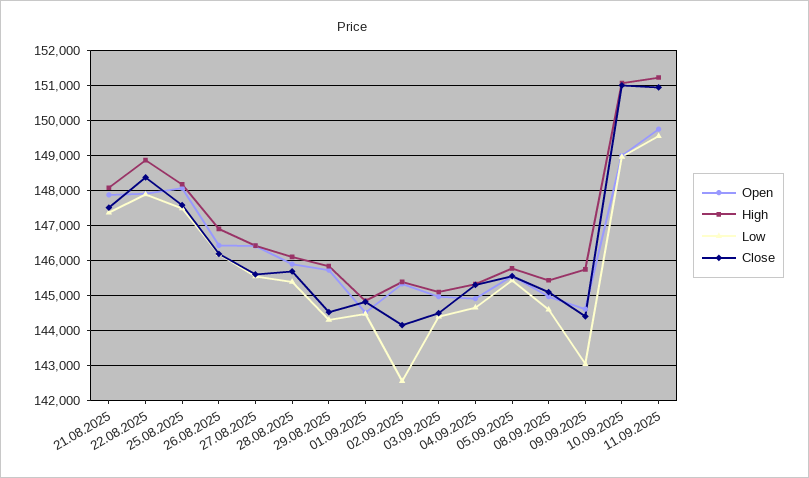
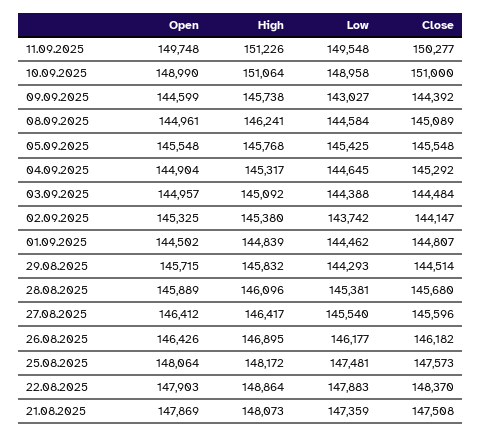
  {
    "Open": {
      "21.08.2025": 147869,
      "22.08.2025": 147903,
      "25.08.2025": 148064,
      "26.08.2025": 146426,
      "27.08.2025": 146412,
      "28.08.2025": 145889,
      "29.08.2025": 145715,
      "01.09.2025": 144502,
      "02.09.2025": 145325,
      "03.09.2025": 144957,
      "04.09.2025": 144904,
      "05.09.2025": 145548,
      "08.09.2025": 144961,
      "09.09.2025": 144599,
      "10.09.2025": 148990,
      "11.09.2025": 149748
    },
    "High": {
      "21.08.2025": 148073,
      "22.08.2025": 148864,
      "25.08.2025": 148172,
      "26.08.2025": 146895,
      "27.08.2025": 146417,
      "28.08.2025": 146096,
      "29.08.2025": 145832,
      "01.09.2025": 144839,
      "02.09.2025": 145380,
      "03.09.2025": 145092,
      "04.09.2025": 145317,
      "05.09.2025": 145768,
-     "08.09.2025": 145400,
+     "08.09.2025": 146241,
      "09.09.2025": 145738,
      "10.09.2025": 151064,
      "11.09.2025": 151226
    },
    "Low": {
      "21.08.2025": 147359,
      "22.08.2025": 147883,
      "25.08.2025": 147481,
      "26.08.2025": 146177,
      "27.08.2025": 145540,
      "28.08.2025": 145381,
      "29.08.2025": 144293,
      "01.09.2025": 144462,
-     "02.09.2025": 142600,
+     "02.09.2025": 143742,
      "03.09.2025": 144388,
      "04.09.2025": 144645,
      "05.09.2025": 145425,
      "08.09.2025": 144584,
      "09.09.2025": 143027,
      "10.09.2025": 148958,
      "11.09.2025": 149548
    },
    "Close": {
      "21.08.2025": 147508,
      "22.08.2025": 148370,
      "25.08.2025": 147573,
      "26.08.2025": 146182,
      "27.08.2025": 145596,
      "28.08.2025": 145680,
      "29.08.2025": 144514,
      "01.09.2025": 144807,
      "02.09.2025": 144147,
      "03.09.2025": 144484,
      "04.09.2025": 145292,
      "05.09.2025": 145548,
      "08.09.2025": 145089,
      "09.09.2025": 144392,
      "10.09.2025": 151000,
-     "11.09.2025": 151000
+     "11.09.2025": 150277
    }
  }

